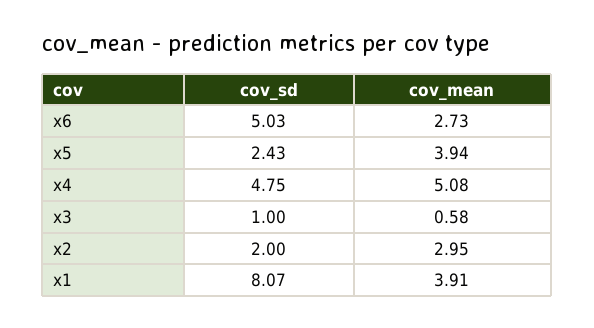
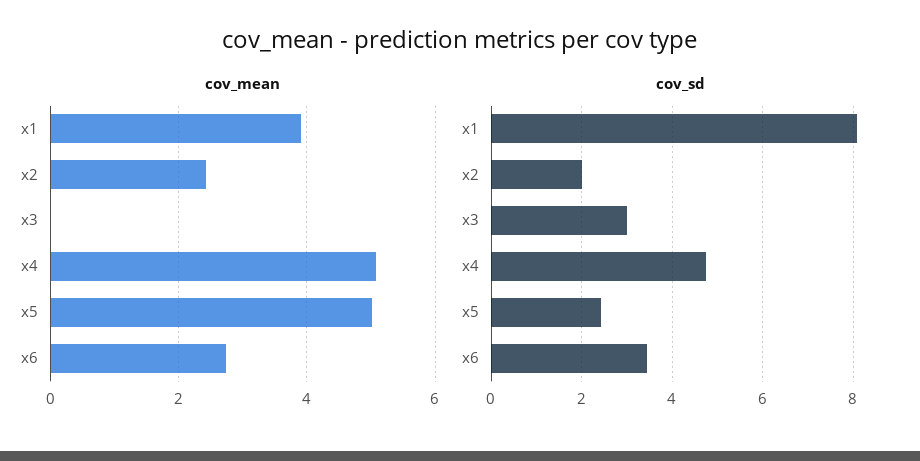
  {
    "cov_sd": {
-     "x6": 5.03,
+     "x6": 3.4,
      "x5": 2.43,
      "x4": 4.75,
-     "x3": 1,
+     "x3": 3,
      "x2": 2,
      "x1": 8.07
    },
    "cov_mean": {
      "x6": 2.73,
-     "x5": 3.94,
+     "x5": 5,
      "x4": 5.08,
-     "x3": 0.58,
+     "x3": 0,
-     "x2": 2.95,
+     "x2": 2.4,
      "x1": 3.91
    }
  }

